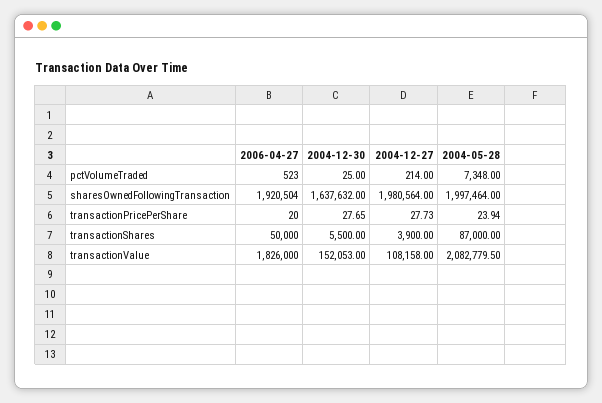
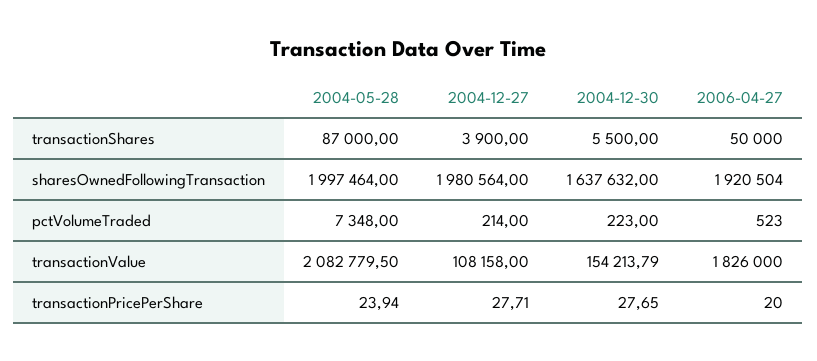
  {
    "2006-04-27": {
      "pctVolumeTraded": 523,
      "sharesOwnedFollowingTransaction": 1920504,
      "transactionPricePerShare": 20,
      "transactionShares": 50000,
      "transactionValue": 1826000
    },
    "2004-12-30": {
-     "pctVolumeTraded": 25,
+     "pctVolumeTraded": 223,
      "sharesOwnedFollowingTransaction": 1637632,
      "transactionPricePerShare": 27.65,
      "transactionShares": 5500,
-     "transactionValue": 152053
+     "transactionValue": 154213.79
    },
    "2004-12-27": {
      "pctVolumeTraded": 214,
      "sharesOwnedFollowingTransaction": 1980564,
-     "transactionPricePerShare": 27.73,
+     "transactionPricePerShare": 27.71,
      "transactionShares": 3900,
      "transactionValue": 108158
    },
    "2004-05-28": {
      "pctVolumeTraded": 7348,
      "sharesOwnedFollowingTransaction": 1997464,
      "transactionPricePerShare": 23.94,
      "transactionShares": 87000,
      "transactionValue": 2082779.5
    }
  }

